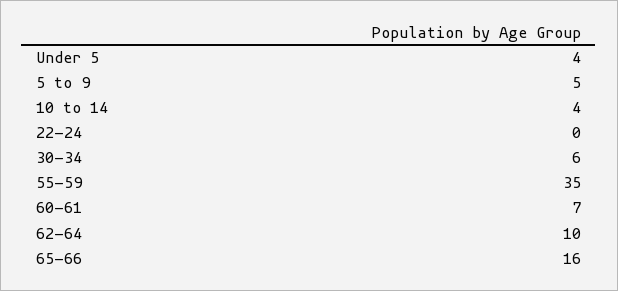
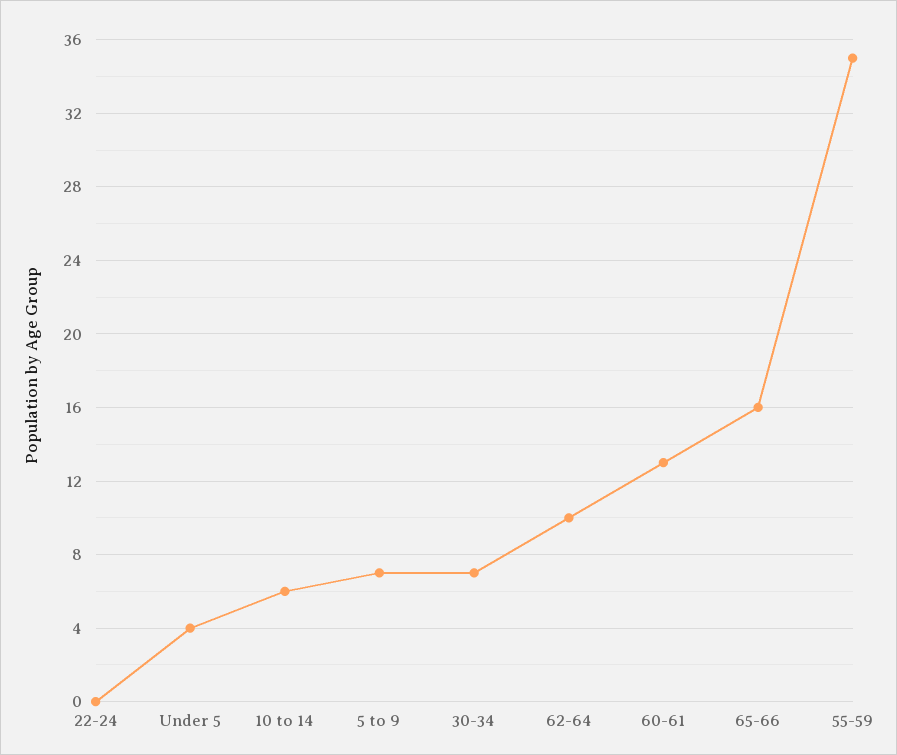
  {
    "Under 5": 4,
-   "5 to 9": 5,
+   "5 to 9": 7,
-   "10 to 14": 4,
+   "10 to 14": 6,
    "22-24": 0,
-   "30-34": 6,
+   "30-34": 7,
    "55-59": 35,
-   "60-61": 7,
+   "60-61": 13,
    "62-64": 10,
    "65-66": 16
  }

